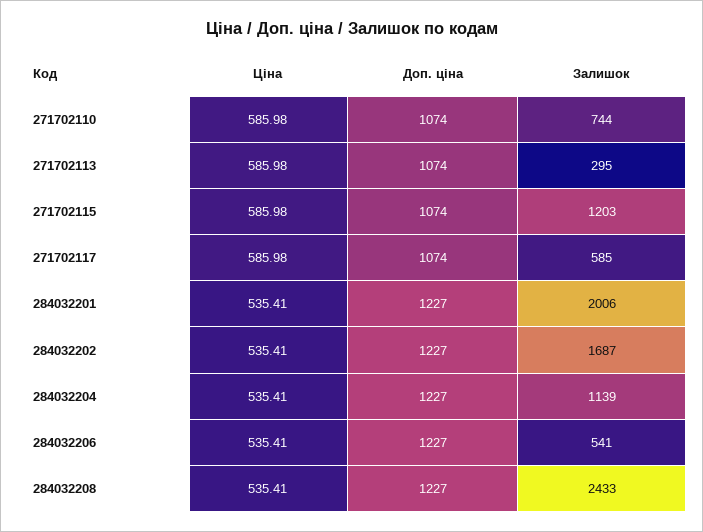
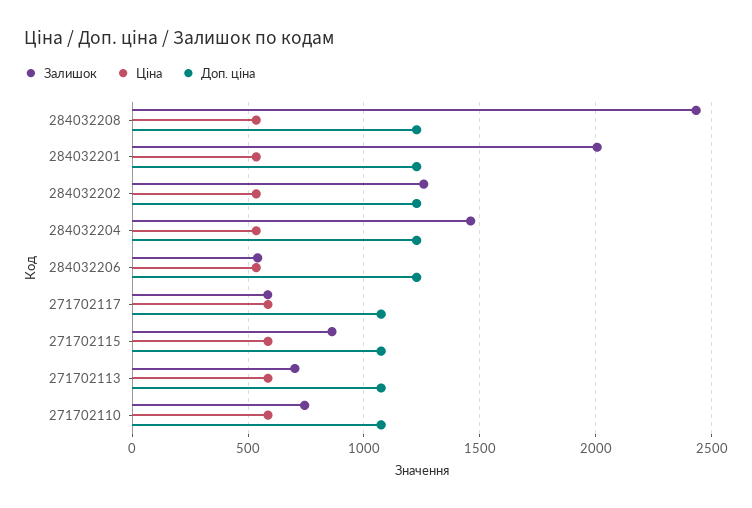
  {
    "Ціна": {
      "271702110": 585.98,
      "271702113": 585.98,
      "271702115": 585.98,
      "271702117": 585.98,
      "284032201": 535.41,
      "284032202": 535.41,
      "284032204": 535.41,
      "284032206": 535.41,
      "284032208": 535.41
    },
    "Доп. ціна": {
      "271702110": 1074,
      "271702113": 1074,
      "271702115": 1074,
      "271702117": 1074,
      "284032201": 1227,
      "284032202": 1227,
      "284032204": 1227,
      "284032206": 1227,
      "284032208": 1227
    },
    "Залишок": {
      "271702110": 744,
-     "271702113": 295,
+     "271702113": 700,
-     "271702115": 1203,
+     "271702115": 850,
      "271702117": 585,
      "284032201": 2006,
-     "284032202": 1687,
+     "284032202": 1250,
-     "284032204": 1139,
+     "284032204": 1450,
      "284032206": 541,
      "284032208": 2433
    }
  }

